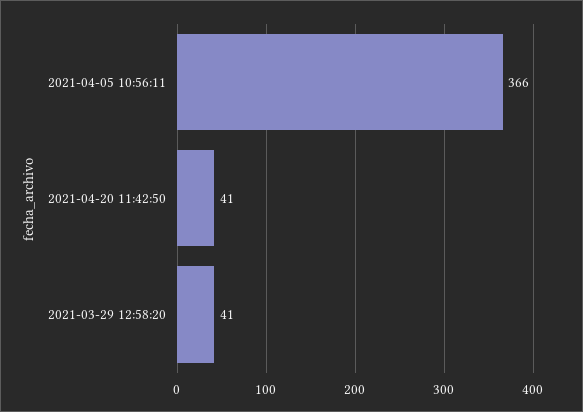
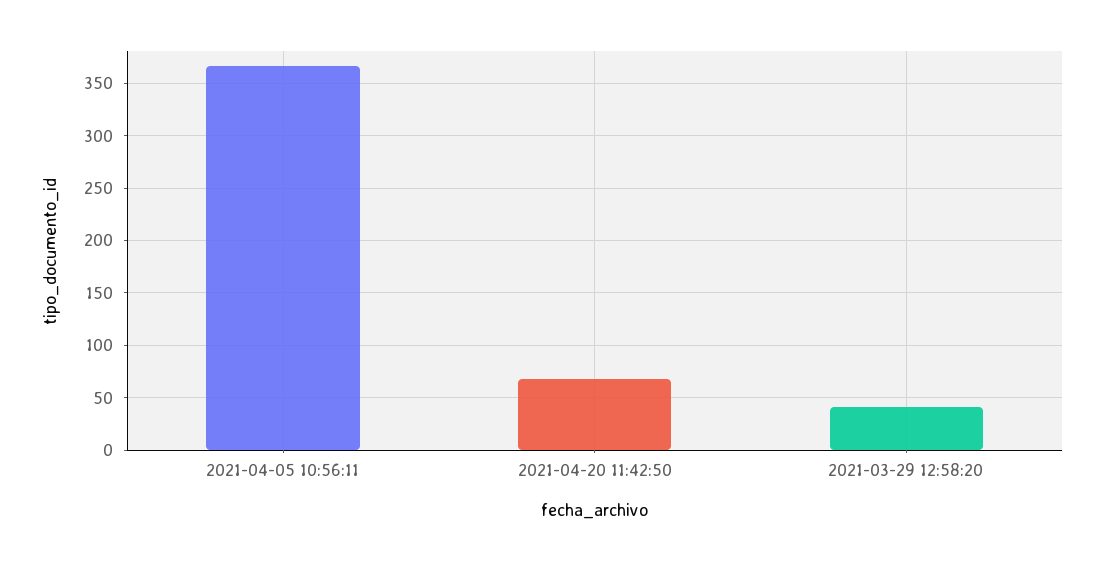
  {
    "2021-04-05 10:56:11": 366,
-   "2021-04-20 11:42:50": 41,
+   "2021-04-20 11:42:50": 70,
    "2021-03-29 12:58:20": 41
  }

